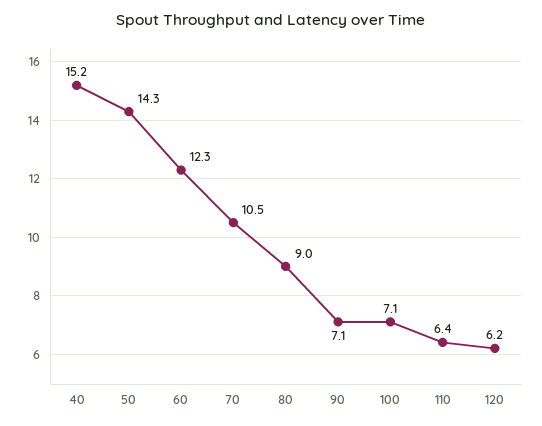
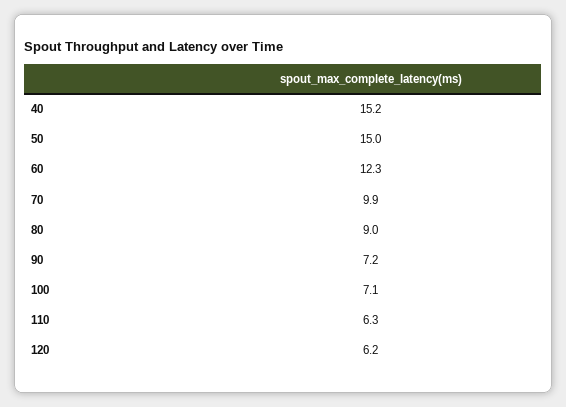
  {
    "40": 15.2,
-   "50": 14.3,
+   "50": 15,
    "60": 12.3,
-   "70": 10.5,
+   "70": 9.9,
    "80": 9,
-   "90": 7.1,
+   "90": 7.2,
    "100": 7.1,
-   "110": 6.4,
+   "110": 6.3,
    "120": 6.2
  }

